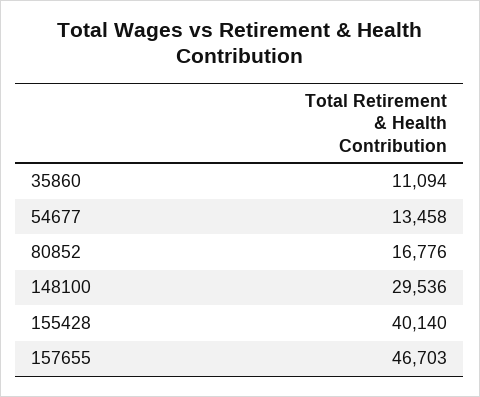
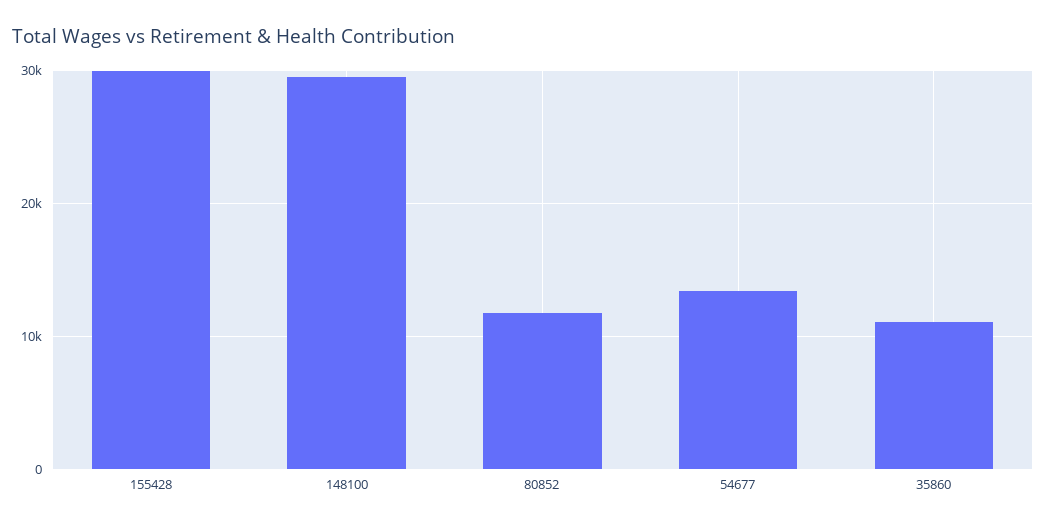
  {
    "35860": 11094,
    "54677": 13458,
-   "80852": 16776,
+   "80852": 12000,
    "148100": 29536,
-   "155428": 40140,
+   "155428": 30000
-   "157655": 46703
  }

